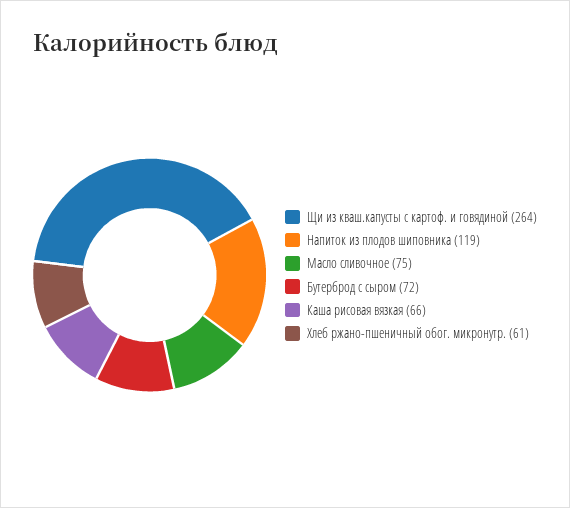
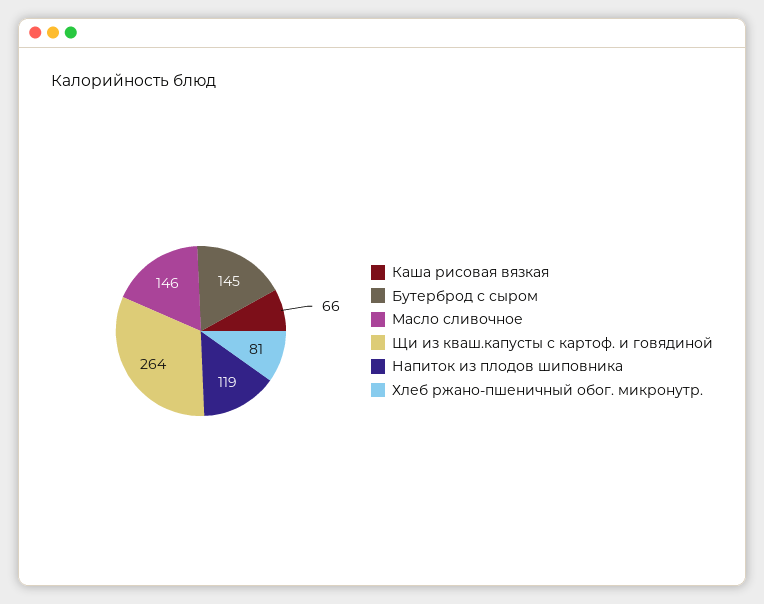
  {
    "Щи из кваш.капусты с картоф. и говядиной": 264,
    "Напиток из плодов шиповника": 119,
-   "Масло сливочное": 75,
+   "Масло сливочное": 146,
-   "Бутерброд с сыром": 72,
+   "Бутерброд с сыром": 145,
    "Каша рисовая вязкая": 66,
-   "Хлеб ржано-пшеничный обог. микронутр.": 61
+   "Хлеб ржано-пшеничный обог. микронутр.": 81
  }

